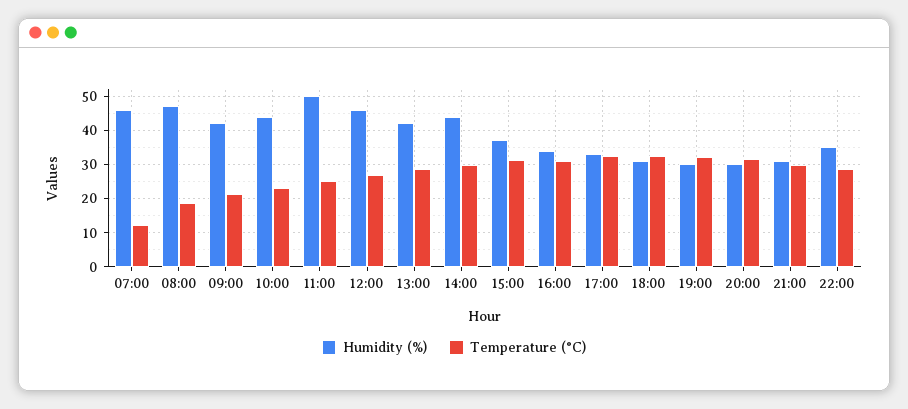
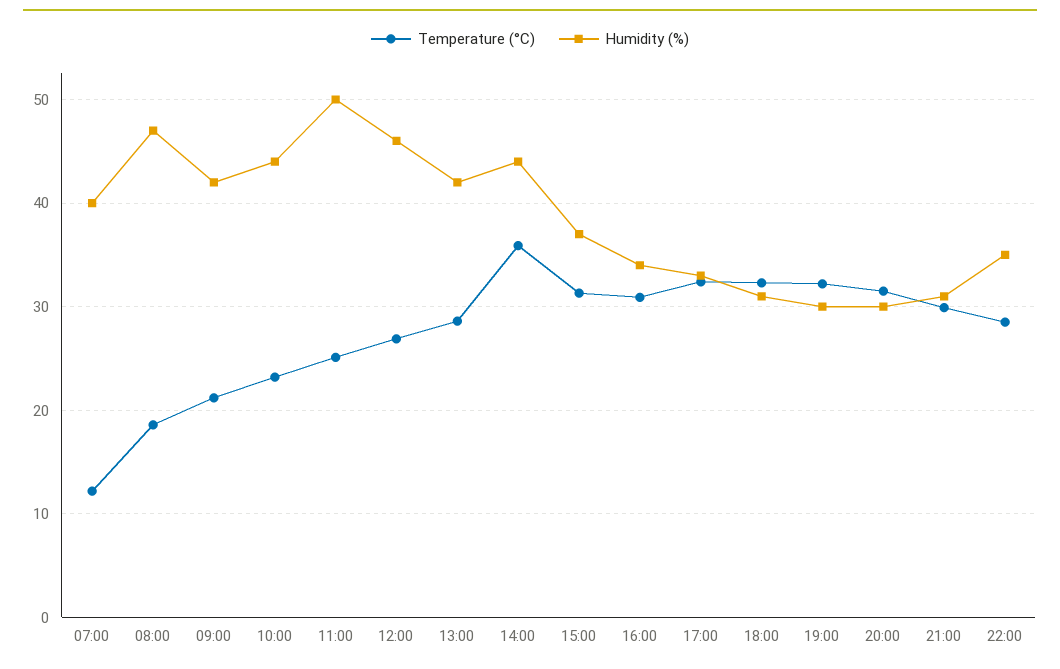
  {
    "Humidity (%)": {
-     "07:00": 46,
+     "07:00": 40,
      "08:00": 47,
      "09:00": 42,
      "10:00": 44,
      "11:00": 50,
      "12:00": 46,
      "13:00": 42,
      "14:00": 44,
      "15:00": 37,
      "16:00": 34,
      "17:00": 33,
      "18:00": 31,
      "19:00": 30,
      "20:00": 30,
      "21:00": 31,
      "22:00": 35
    },
    "Temperature (°C)": {
      "07:00": 12,
      "08:00": 19,
      "09:00": 21,
      "10:00": 23,
      "11:00": 25,
      "12:00": 27,
      "13:00": 29,
-     "14:00": 30,
+     "14:00": 36,
      "15:00": 31,
      "16:00": 31,
      "17:00": 32,
      "18:00": 32,
      "19:00": 32,
      "20:00": 32,
      "21:00": 30,
      "22:00": 29
    }
  }

